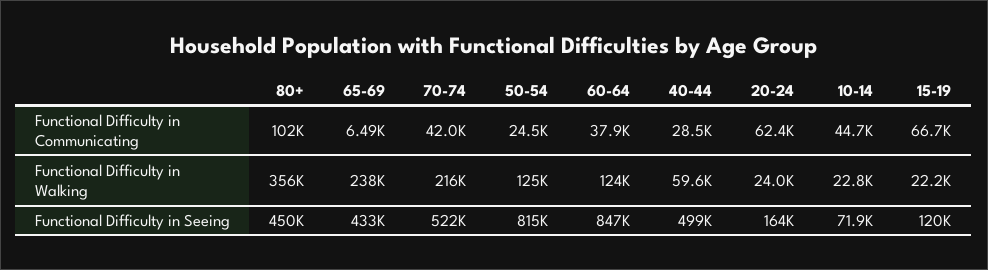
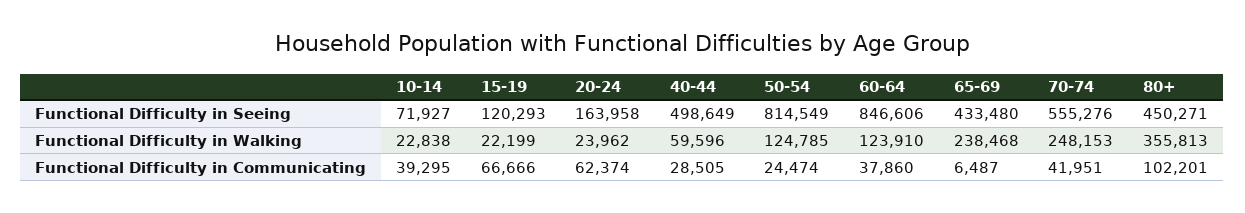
  {
    "80+": {
      "Functional Difficulty in Communicating": 102201,
      "Functional Difficulty in Walking": 355813,
      "Functional Difficulty in Seeing": 450271
    },
    "65-69": {
      "Functional Difficulty in Communicating": 6487,
      "Functional Difficulty in Walking": 238468,
      "Functional Difficulty in Seeing": 433480
    },
    "70-74": {
      "Functional Difficulty in Communicating": 41951,
-     "Functional Difficulty in Walking": 216000,
+     "Functional Difficulty in Walking": 248153,
-     "Functional Difficulty in Seeing": 522000
+     "Functional Difficulty in Seeing": 555276
    },
    "50-54": {
      "Functional Difficulty in Communicating": 24474,
      "Functional Difficulty in Walking": 124785,
      "Functional Difficulty in Seeing": 814549
    },
    "60-64": {
      "Functional Difficulty in Communicating": 37860,
      "Functional Difficulty in Walking": 123910,
      "Functional Difficulty in Seeing": 846606
    },
    "40-44": {
      "Functional Difficulty in Communicating": 28505,
      "Functional Difficulty in Walking": 59596,
      "Functional Difficulty in Seeing": 498649
    },
    "20-24": {
      "Functional Difficulty in Communicating": 62374,
      "Functional Difficulty in Walking": 23962,
      "Functional Difficulty in Seeing": 163958
    },
    "10-14": {
-     "Functional Difficulty in Communicating": 44700,
+     "Functional Difficulty in Communicating": 39295,
      "Functional Difficulty in Walking": 22838,
      "Functional Difficulty in Seeing": 71927
    },
    "15-19": {
      "Functional Difficulty in Communicating": 66666,
      "Functional Difficulty in Walking": 22199,
      "Functional Difficulty in Seeing": 120293
    }
  }

